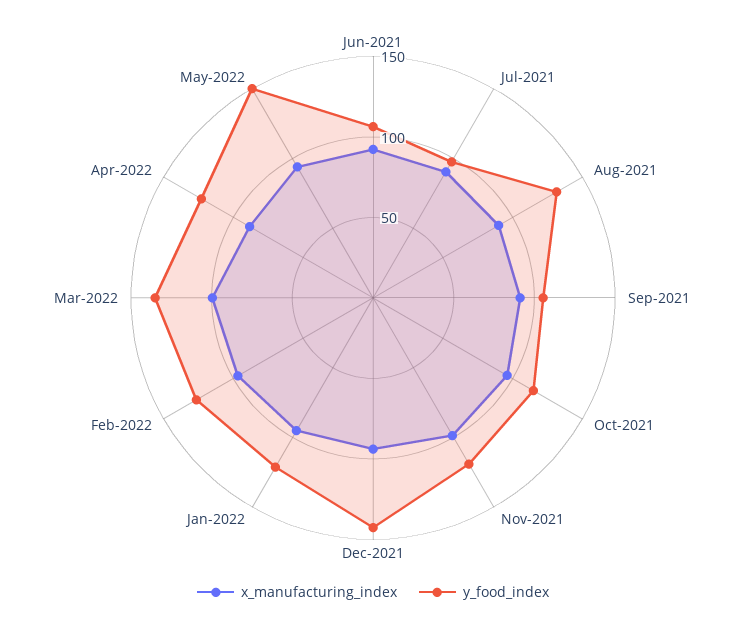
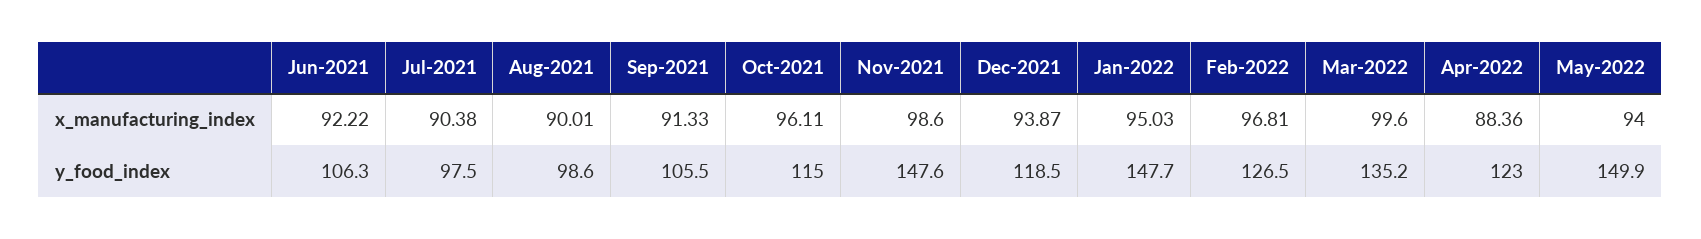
  {
    "x_manufacturing_index": {
      "Jun-2021": 92.22,
      "Jul-2021": 90.38,
      "Aug-2021": 90.01,
      "Sep-2021": 91.33,
      "Oct-2021": 96.11,
      "Nov-2021": 98.6,
      "Dec-2021": 93.87,
      "Jan-2022": 95.03,
      "Feb-2022": 96.81,
      "Mar-2022": 99.6,
      "Apr-2022": 88.36,
      "May-2022": 94
    },
    "y_food_index": {
      "Jun-2021": 106.3,
      "Jul-2021": 97.5,
-     "Aug-2021": 130,
+     "Aug-2021": 98.6,
      "Sep-2021": 105.5,
      "Oct-2021": 115,
-     "Nov-2021": 120,
+     "Nov-2021": 147.6,
-     "Dec-2021": 140,
+     "Dec-2021": 118.5,
-     "Jan-2022": 120,
+     "Jan-2022": 147.7,
      "Feb-2022": 126.5,
      "Mar-2022": 135.2,
      "Apr-2022": 123,
      "May-2022": 149.9
    }
  }

